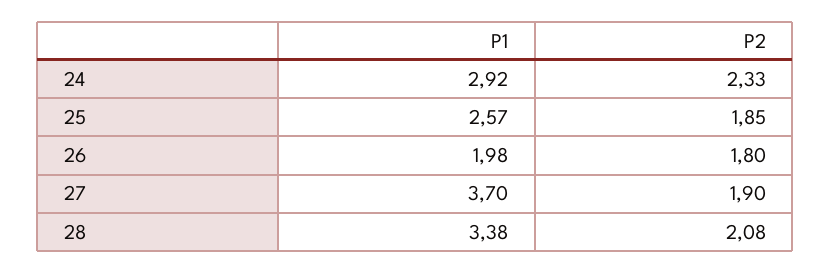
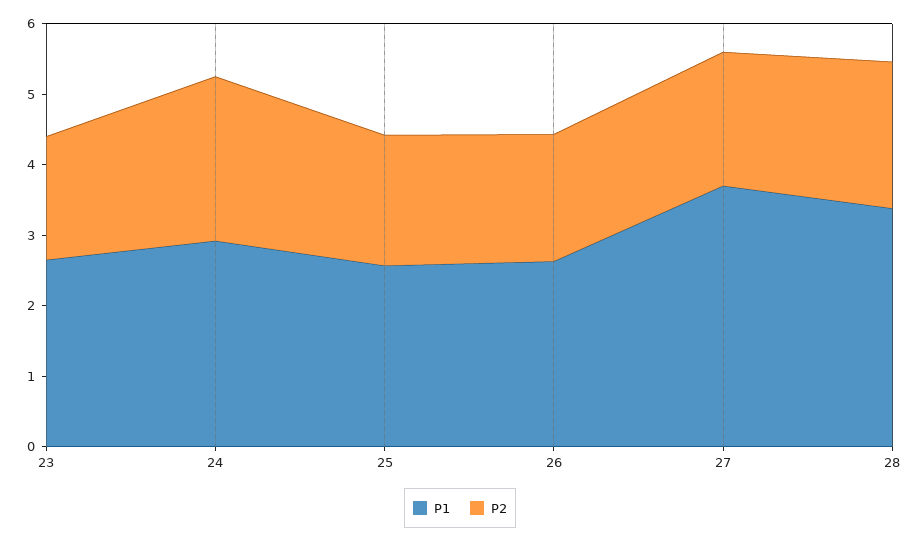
  {
    "P1": {
      "24": 2.92,
      "25": 2.57,
-     "26": 1.98,
+     "26": 2.6,
      "27": 3.7,
-     "28": 3.38
+     "28": 3.38,
+     "23": 2.6
    },
    "P2": {
      "24": 2.33,
      "25": 1.85,
      "26": 1.8,
      "27": 1.9,
-     "28": 2.08
+     "28": 2.08,
+     "23": 1.8
    }
  }

